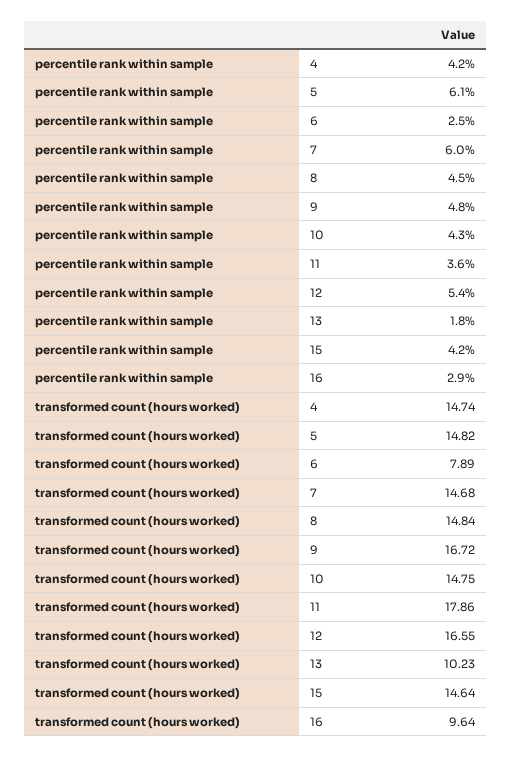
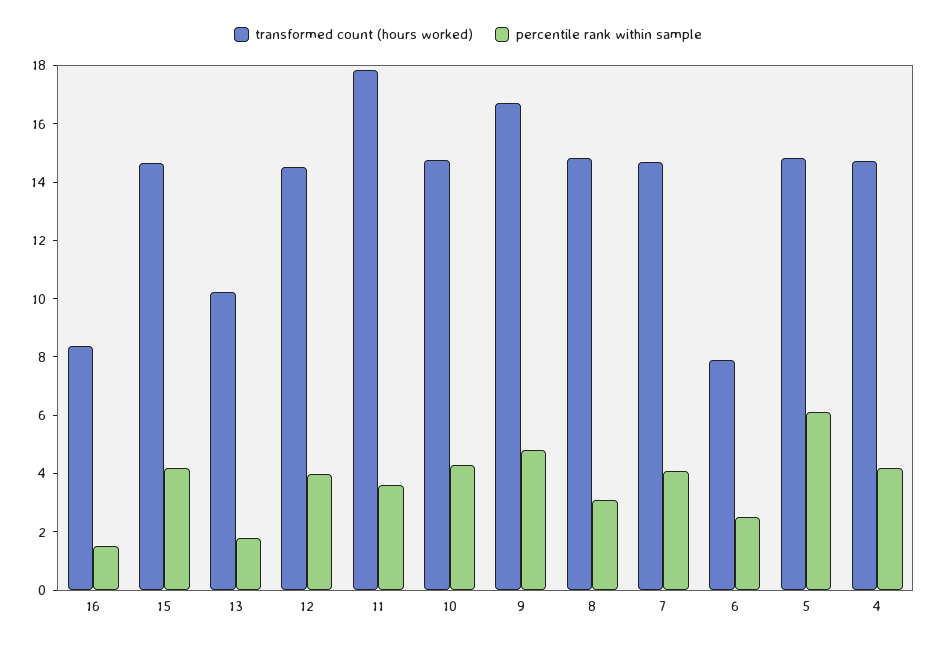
  {
    "percentile rank within sample": {
      "4": 4.2,
      "5": 6.1,
      "6": 2.5,
-     "7": 6,
+     "7": 4,
-     "8": 4.5,
+     "8": 3,
      "9": 4.8,
      "10": 4.3,
      "11": 3.6,
-     "12": 5.4,
+     "12": 4,
      "13": 1.8,
      "15": 4.2,
-     "16": 2.9
+     "16": 1.5
    },
    "transformed count (hours worked)": {
      "4": 14.74,
      "5": 14.82,
      "6": 7.89,
      "7": 14.68,
      "8": 14.84,
      "9": 16.72,
      "10": 14.75,
      "11": 17.86,
-     "12": 16.55,
+     "12": 14.5,
      "13": 10.23,
      "15": 14.64,
-     "16": 9.64
+     "16": 8.5
    }
  }

